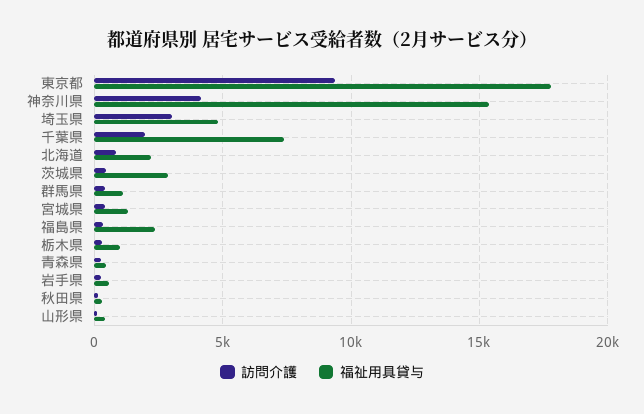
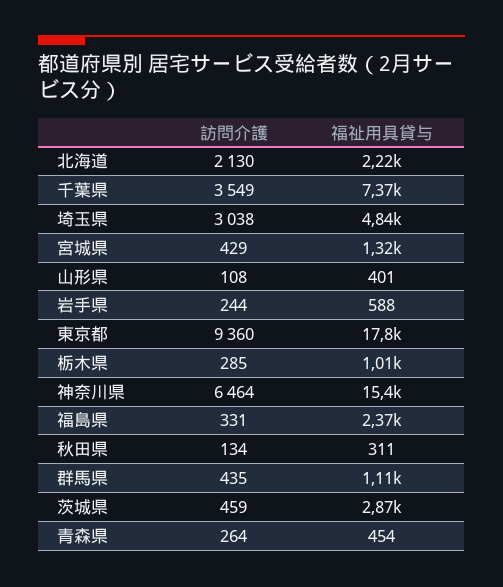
  {
    "訪問介護": {
      "東京都": 9360,
-     "神奈川県": 4000,
+     "神奈川県": 6464,
      "埼玉県": 3038,
-     "千葉県": 2000,
+     "千葉県": 3549,
-     "北海道": 1000,
+     "北海道": 2130,
      "茨城県": 459,
      "群馬県": 435,
      "宮城県": 429,
      "福島県": 331,
      "栃木県": 285,
      "青森県": 264,
      "岩手県": 244,
      "秋田県": 134,
      "山形県": 108
    },
    "福祉用具貸与": {
      "東京都": 17800,
      "神奈川県": 15400,
      "埼玉県": 4840,
      "千葉県": 7370,
      "北海道": 2220,
      "茨城県": 2870,
      "群馬県": 1110,
      "宮城県": 1320,
      "福島県": 2370,
      "栃木県": 1010,
      "青森県": 454,
      "岩手県": 588,
      "秋田県": 311,
      "山形県": 401
    }
  }

